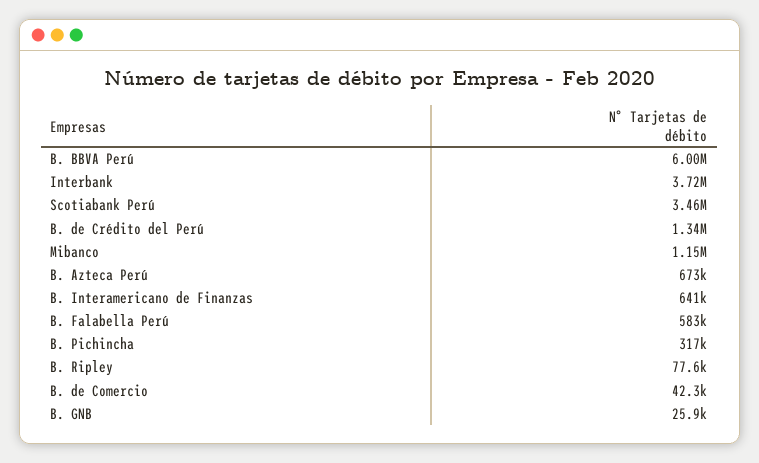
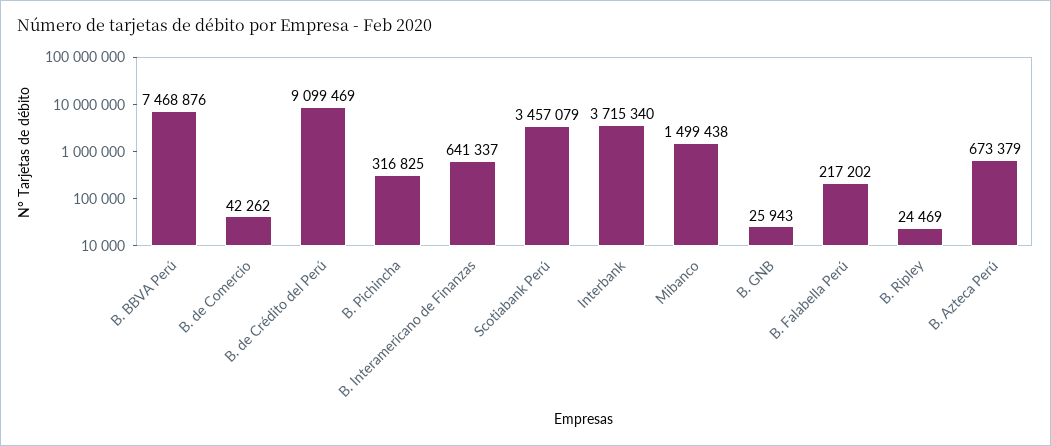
  {
-   "B. BBVA Perú": 6000000,
+   "B. BBVA Perú": 7468876,
    "Interbank": 3715340,
    "Scotiabank Perú": 3457079,
-   "B. de Crédito del Perú": 1340000,
+   "B. de Crédito del Perú": 9099469,
-   "Mibanco": 1150000,
+   "Mibanco": 1499438,
    "B. Azteca Perú": 673379,
    "B. Interamericano de Finanzas": 641337,
-   "B. Falabella Perú": 583000,
+   "B. Falabella Perú": 217202,
    "B. Pichincha": 316825,
-   "B. Ripley": 77600,
+   "B. Ripley": 24469,
    "B. de Comercio": 42262,
    "B. GNB": 25943
  }

